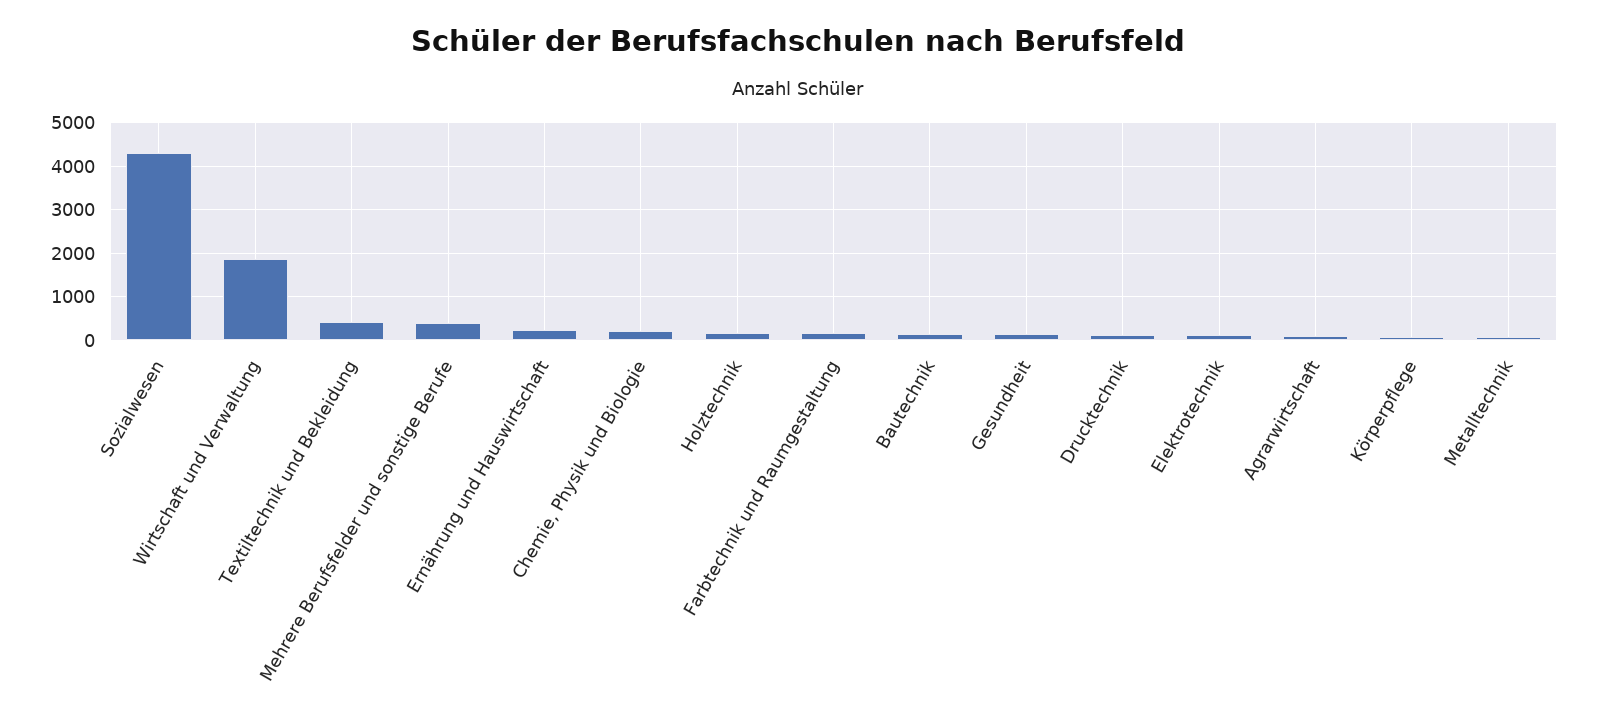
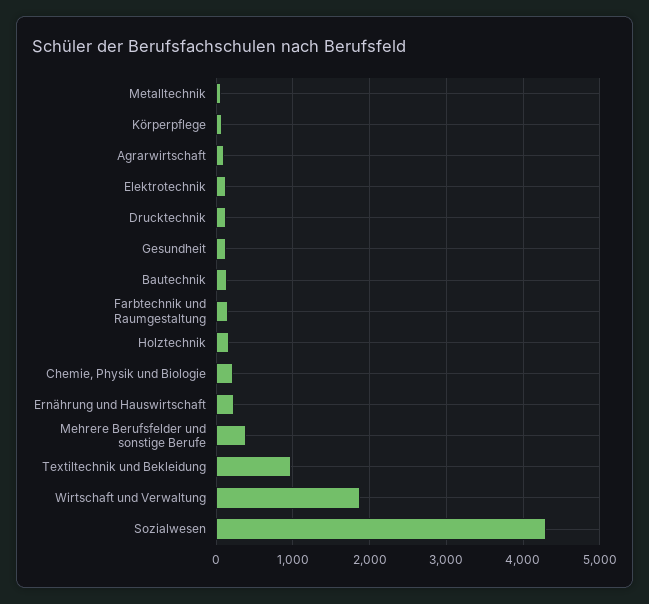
  {
    "Sozialwesen": 4300,
    "Wirtschaft und Verwaltung": 1900,
-   "Textiltechnik und Bekleidung": 400,
+   "Textiltechnik und Bekleidung": 1000,
    "Mehrere Berufsfelder und sonstige Berufe": 400,
    "Ernährung und Hauswirtschaft": 200,
    "Chemie, Physik und Biologie": 200,
    "Holztechnik": 200,
    "Farbtechnik und Raumgestaltung": 200,
    "Bautechnik": 100,
    "Gesundheit": 100,
    "Drucktechnik": 100,
    "Elektrotechnik": 100,
    "Agrarwirtschaft": 100,
    "Körperpflege": 100,
    "Metalltechnik": 100
  }

